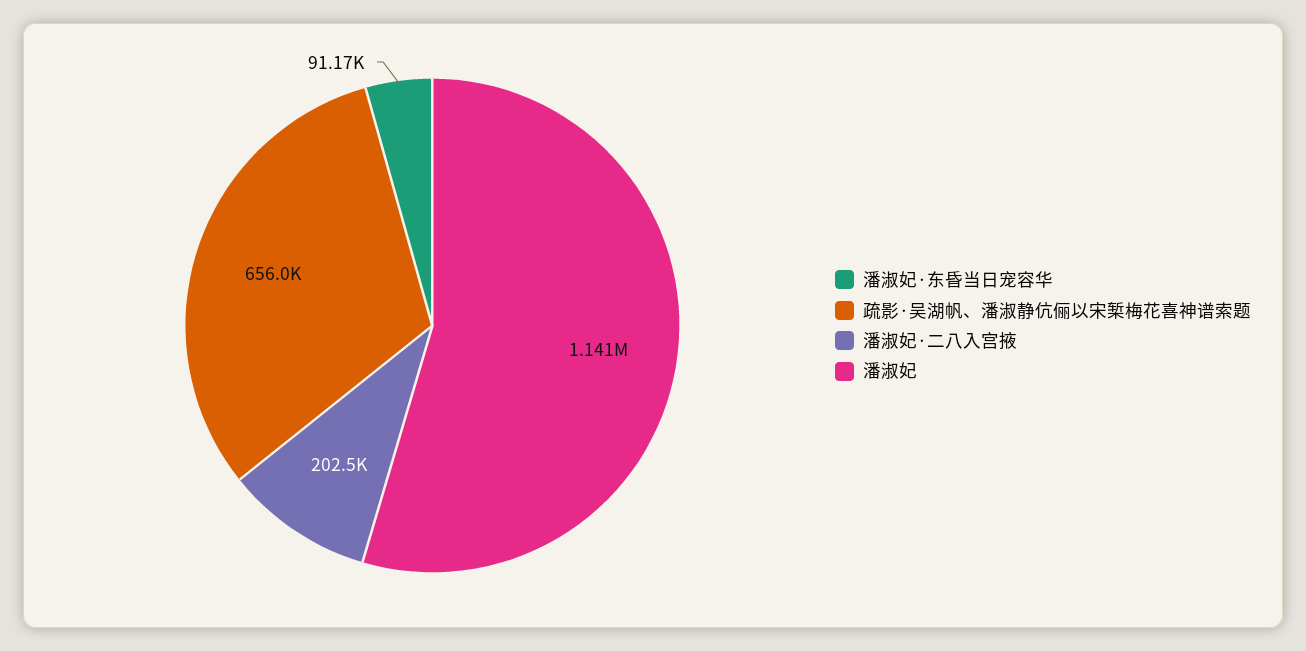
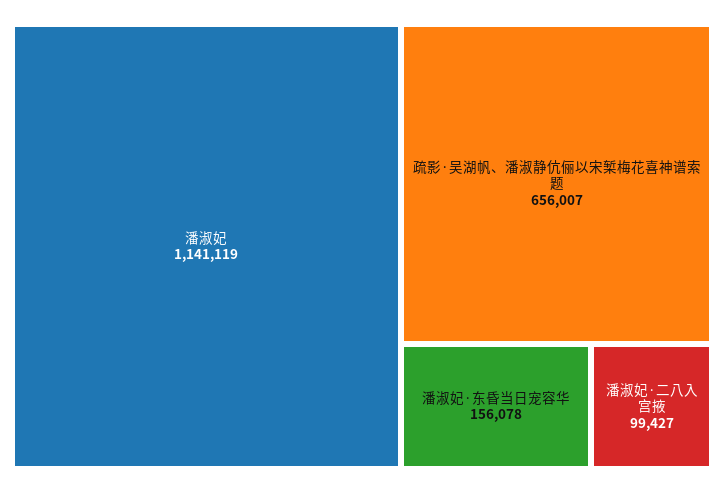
  {
-   "潘淑妃·东昏当日宠容华": 91170,
+   "潘淑妃·东昏当日宠容华": 156078,
    "疏影·吴湖帆、潘淑静伉俪以宋椠梅花喜神谱索题": 656007,
-   "潘淑妃·二八入宫掖": 202500,
+   "潘淑妃·二八入宫掖": 99427,
    "潘淑妃": 1141119
  }

